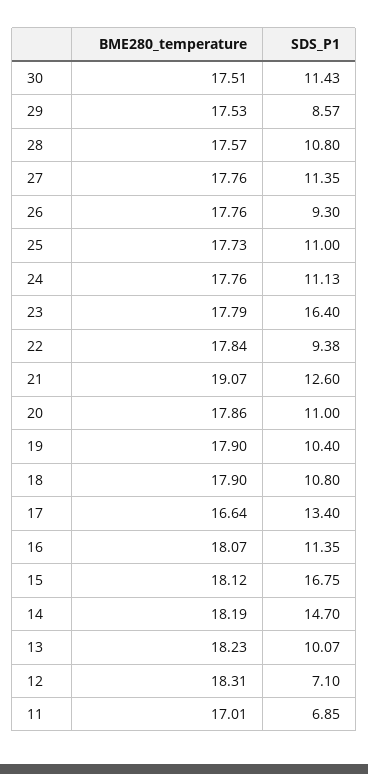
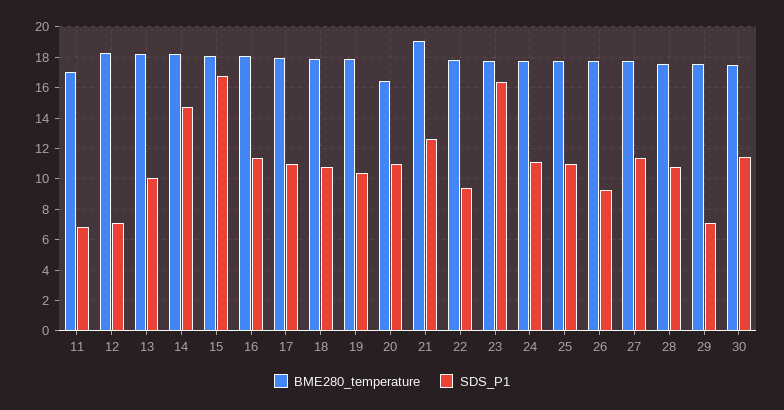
  {
    "BME280_temperature": {
      "30": 17.51,
      "29": 17.53,
      "28": 17.57,
      "27": 17.76,
      "26": 17.76,
      "25": 17.73,
      "24": 17.76,
      "23": 17.79,
      "22": 17.84,
      "21": 19.07,
-     "20": 17.86,
+     "20": 16.5,
      "19": 17.9,
      "18": 17.9,
-     "17": 16.64,
+     "17": 18,
      "16": 18.07,
      "15": 18.12,
      "14": 18.19,
      "13": 18.23,
      "12": 18.31,
      "11": 17.01
    },
    "SDS_P1": {
      "30": 11.43,
-     "29": 8.57,
+     "29": 7,
      "28": 10.8,
      "27": 11.35,
      "26": 9.3,
      "25": 11,
      "24": 11.13,
      "23": 16.4,
      "22": 9.38,
      "21": 12.6,
      "20": 11,
      "19": 10.4,
      "18": 10.8,
-     "17": 13.4,
+     "17": 11,
      "16": 11.35,
      "15": 16.75,
      "14": 14.7,
      "13": 10.07,
      "12": 7.1,
      "11": 6.85
    }
  }

